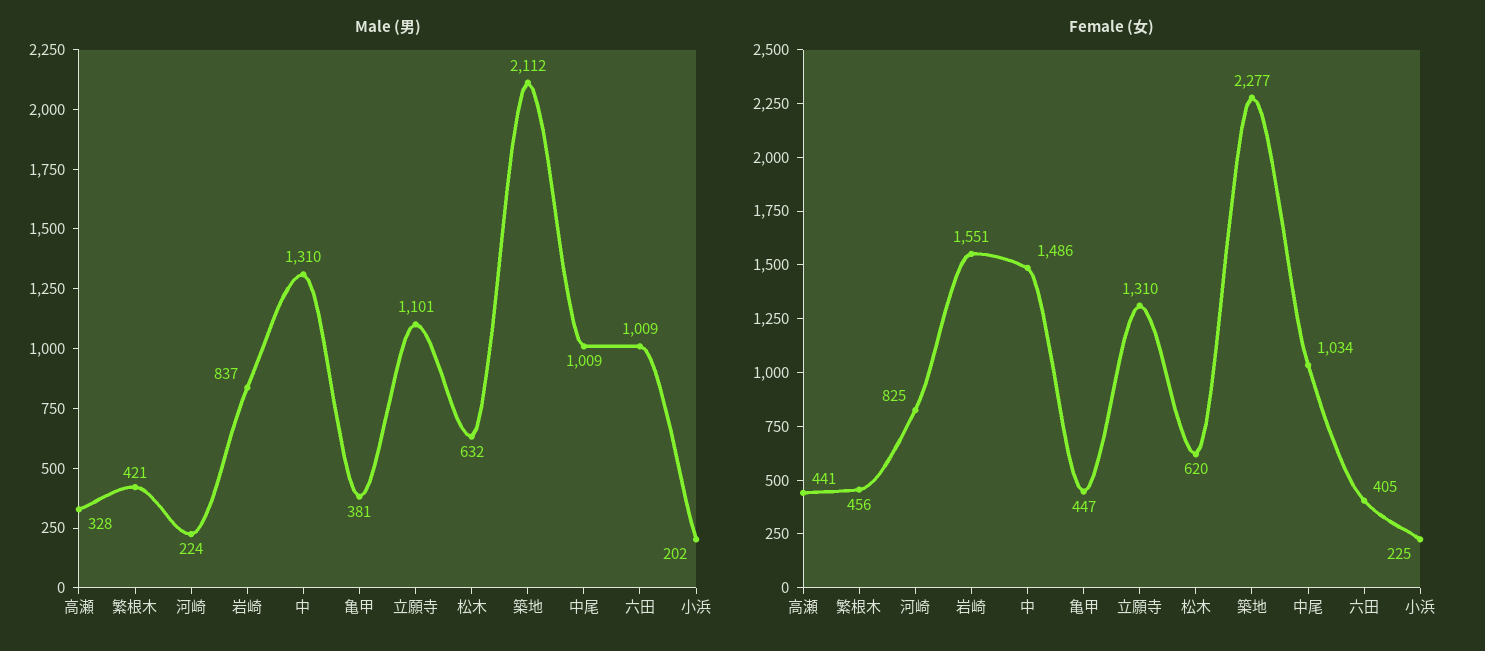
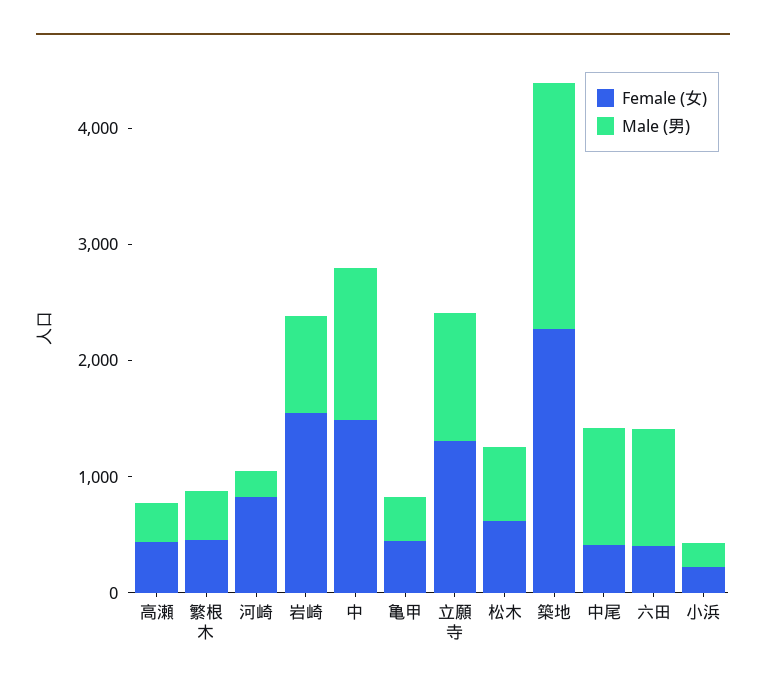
  {
    "Male (男)": {
      "高瀬": 328,
      "繁根木": 421,
      "河崎": 224,
      "岩崎": 837,
      "中": 1310,
      "亀甲": 381,
      "立願寺": 1101,
      "松木": 632,
      "築地": 2112,
      "中尾": 1009,
      "六田": 1009,
      "小浜": 202
    },
    "Female (女)": {
      "高瀬": 441,
      "繁根木": 456,
      "河崎": 825,
      "岩崎": 1551,
      "中": 1486,
      "亀甲": 447,
      "立願寺": 1310,
      "松木": 620,
      "築地": 2277,
-     "中尾": 1034,
+     "中尾": 400,
      "六田": 405,
      "小浜": 225
    }
  }

